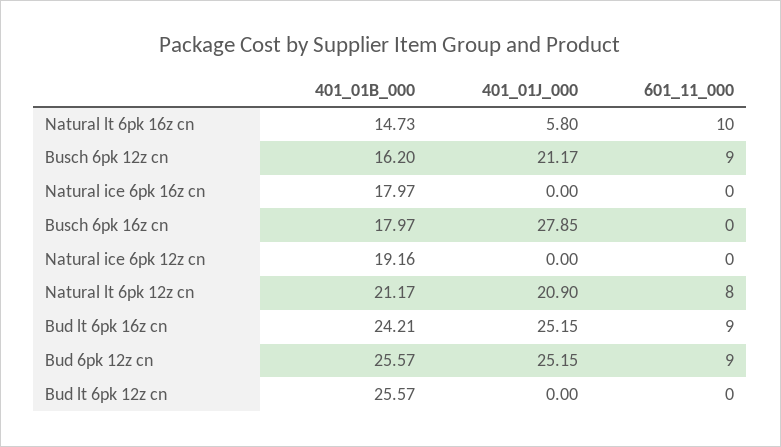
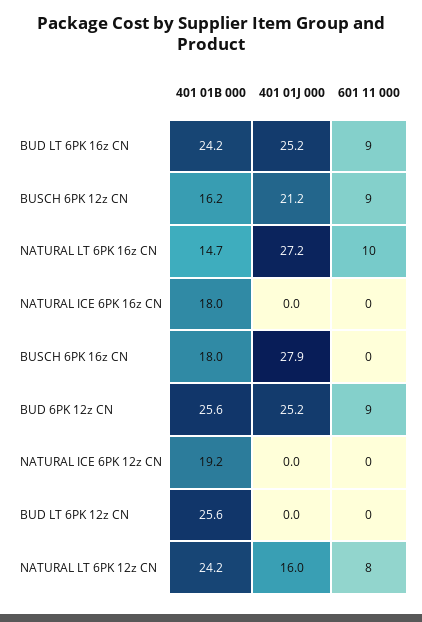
  {
    "401_01B_000": {
      "Natural lt 6pk 16z cn": 14.73,
      "Busch 6pk 12z cn": 16.2,
      "Natural ice 6pk 16z cn": 17.97,
      "Busch 6pk 16z cn": 17.97,
      "Natural ice 6pk 12z cn": 19.16,
-     "Natural lt 6pk 12z cn": 21.17,
+     "Natural lt 6pk 12z cn": 24.2,
      "Bud lt 6pk 16z cn": 24.21,
      "Bud 6pk 12z cn": 25.57,
      "Bud lt 6pk 12z cn": 25.57
    },
    "401_01J_000": {
-     "Natural lt 6pk 16z cn": 5.8,
+     "Natural lt 6pk 16z cn": 27.2,
      "Busch 6pk 12z cn": 21.17,
      "Natural ice 6pk 16z cn": 0,
      "Busch 6pk 16z cn": 27.85,
      "Natural ice 6pk 12z cn": 0,
-     "Natural lt 6pk 12z cn": 20.9,
+     "Natural lt 6pk 12z cn": 16,
      "Bud lt 6pk 16z cn": 25.15,
      "Bud 6pk 12z cn": 25.15,
      "Bud lt 6pk 12z cn": 0
    },
    "601_11_000": {
      "Natural lt 6pk 16z cn": 10,
      "Busch 6pk 12z cn": 9,
      "Natural ice 6pk 16z cn": 0,
      "Busch 6pk 16z cn": 0,
      "Natural ice 6pk 12z cn": 0,
      "Natural lt 6pk 12z cn": 8,
      "Bud lt 6pk 16z cn": 9,
      "Bud 6pk 12z cn": 9,
      "Bud lt 6pk 12z cn": 0
    }
  }

